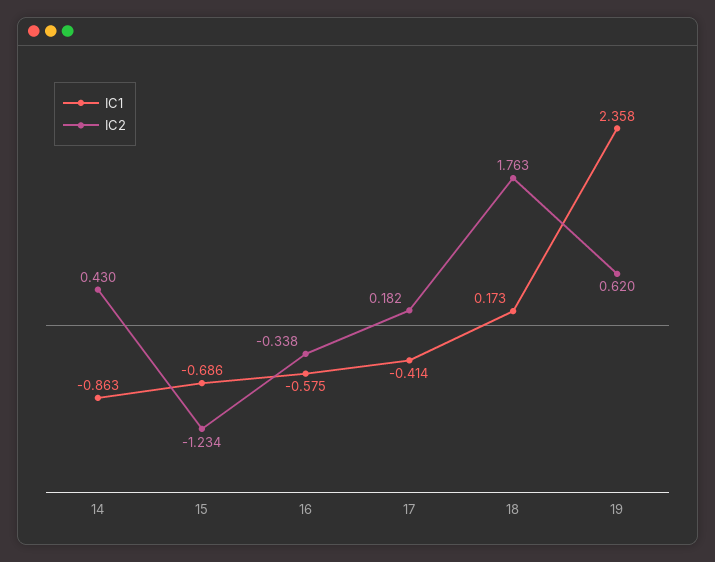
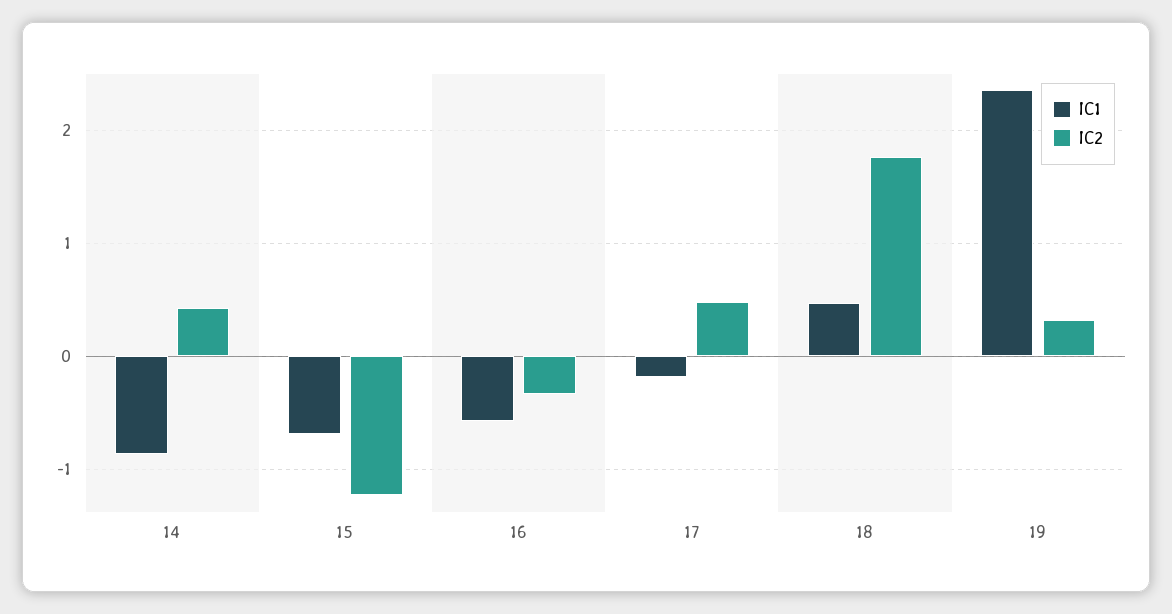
  {
    "IC1": {
      "14": -0.863,
      "15": -0.686,
      "16": -0.575,
-     "17": -0.414,
+     "17": -0.2,
-     "18": 0.173,
+     "18": 0.5,
      "19": 2.358
    },
    "IC2": {
      "14": 0.43,
      "15": -1.234,
      "16": -0.338,
-     "17": 0.182,
+     "17": 0.5,
      "18": 1.763,
-     "19": 0.62
+     "19": 0.3
    }
  }

